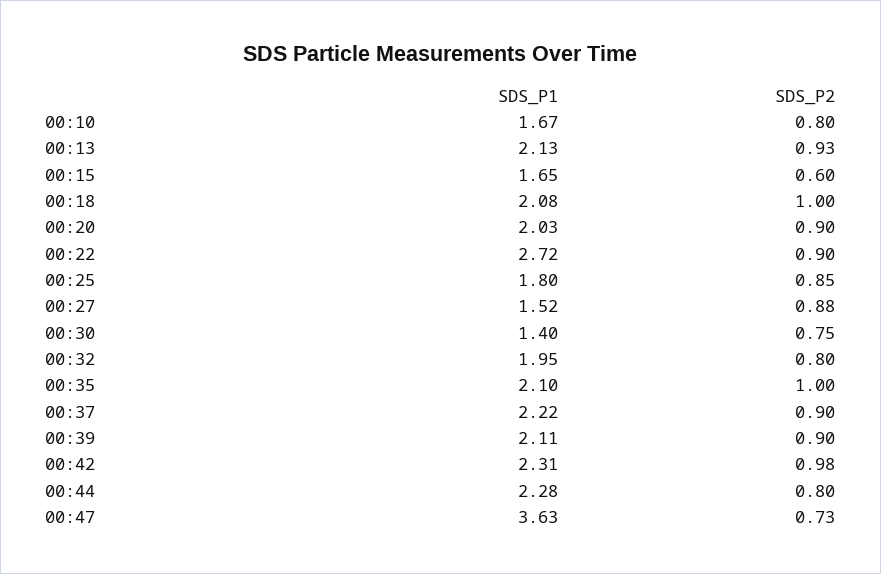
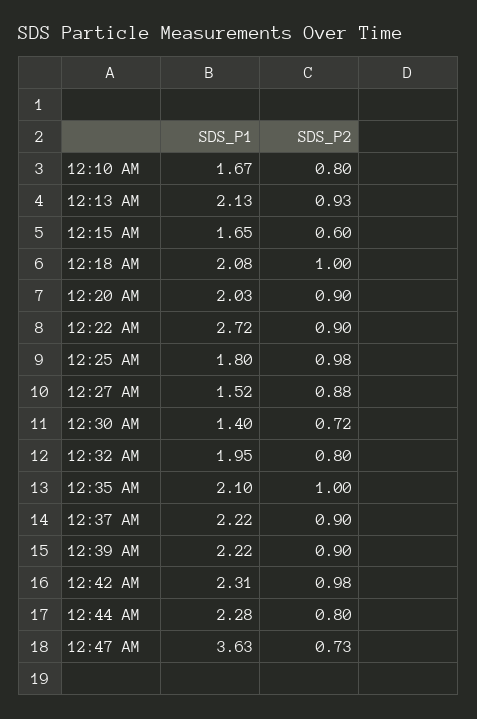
  {
    "SDS_P1": {
      "00:10": 1.67,
      "00:13": 2.13,
      "00:15": 1.65,
      "00:18": 2.08,
      "00:20": 2.03,
      "00:22": 2.72,
      "00:25": 1.8,
      "00:27": 1.52,
      "00:30": 1.4,
      "00:32": 1.95,
      "00:35": 2.1,
      "00:37": 2.22,
-     "00:39": 2.11,
+     "00:39": 2.22,
      "00:42": 2.31,
      "00:44": 2.28,
      "00:47": 3.63
    },
    "SDS_P2": {
      "00:10": 0.8,
      "00:13": 0.93,
      "00:15": 0.6,
      "00:18": 1,
      "00:20": 0.9,
      "00:22": 0.9,
-     "00:25": 0.85,
+     "00:25": 0.98,
      "00:27": 0.88,
-     "00:30": 0.75,
+     "00:30": 0.72,
      "00:32": 0.8,
      "00:35": 1,
      "00:37": 0.9,
      "00:39": 0.9,
      "00:42": 0.98,
      "00:44": 0.8,
      "00:47": 0.73
    }
  }

